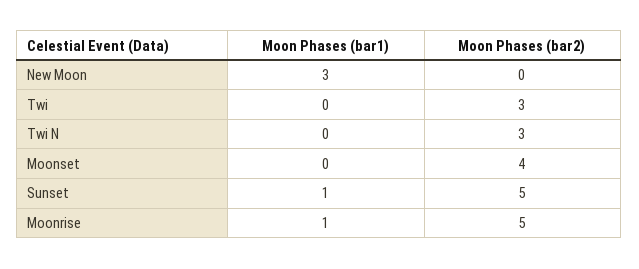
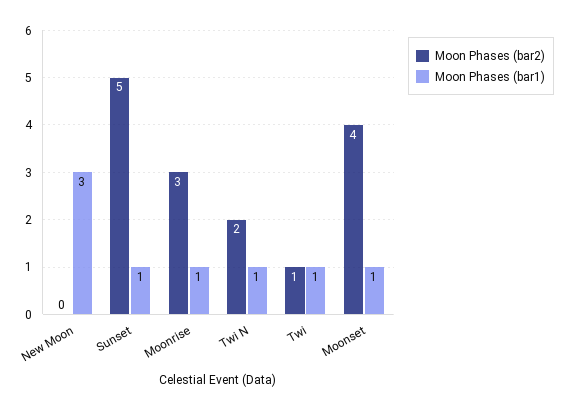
  {
    "Moon Phases (bar1)": {
      "New Moon": 3,
-     "Twi": 0,
+     "Twi": 1,
-     "Twi N": 0,
+     "Twi N": 1,
-     "Moonset": 0,
+     "Moonset": 1,
      "Sunset": 1,
      "Moonrise": 1
    },
    "Moon Phases (bar2)": {
      "New Moon": 0,
-     "Twi": 3,
+     "Twi": 1,
-     "Twi N": 3,
+     "Twi N": 2,
      "Moonset": 4,
      "Sunset": 5,
-     "Moonrise": 5
+     "Moonrise": 3
    }
  }

